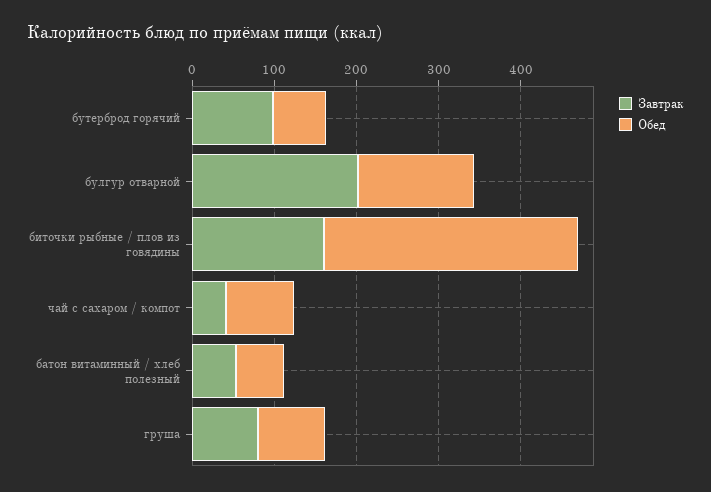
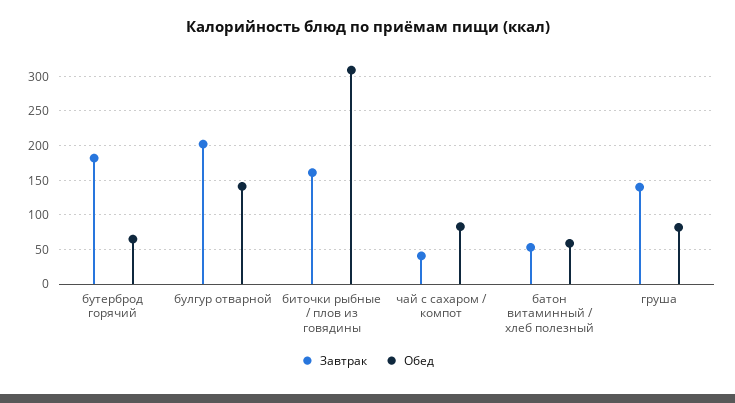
  {
    "Завтрак": {
-     "бутерброд горячий": 100,
+     "бутерброд горячий": 180,
      "булгур отварной": 200,
      "биточки рыбные / плов из говядины": 160,
      "чай с сахаром / компот": 40,
      "батон витаминный / хлеб полезный": 50,
-     "груша": 80
+     "груша": 140
    },
    "Обед": {
      "бутерброд горячий": 70,
      "булгур отварной": 140,
      "биточки рыбные / плов из говядины": 310,
      "чай с сахаром / компот": 80,
      "батон витаминный / хлеб полезный": 60,
      "груша": 80
    }
  }

